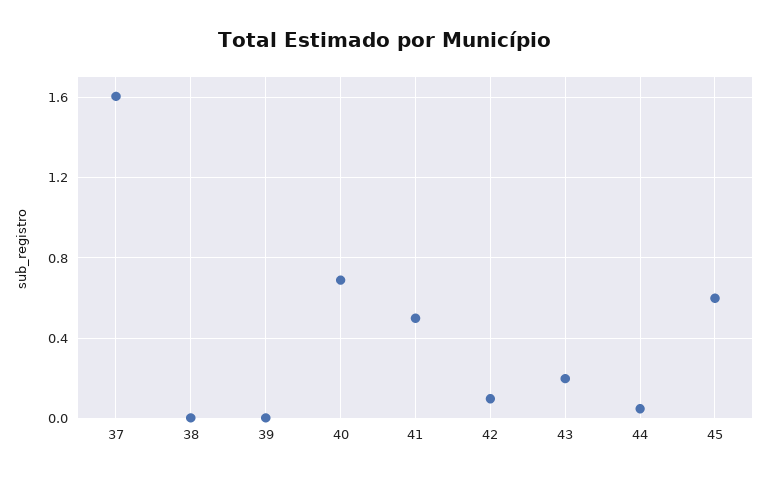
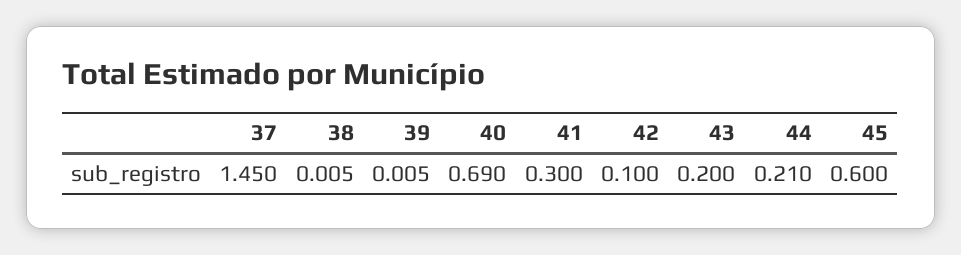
  {
-   "37": 1.6,
+   "37": 1.45,
    "38": 0.005,
    "39": 0.005,
    "40": 0.69,
-   "41": 0.5,
+   "41": 0.3,
    "42": 0.1,
    "43": 0.2,
-   "44": 0.05,
+   "44": 0.21,
    "45": 0.6
  }

